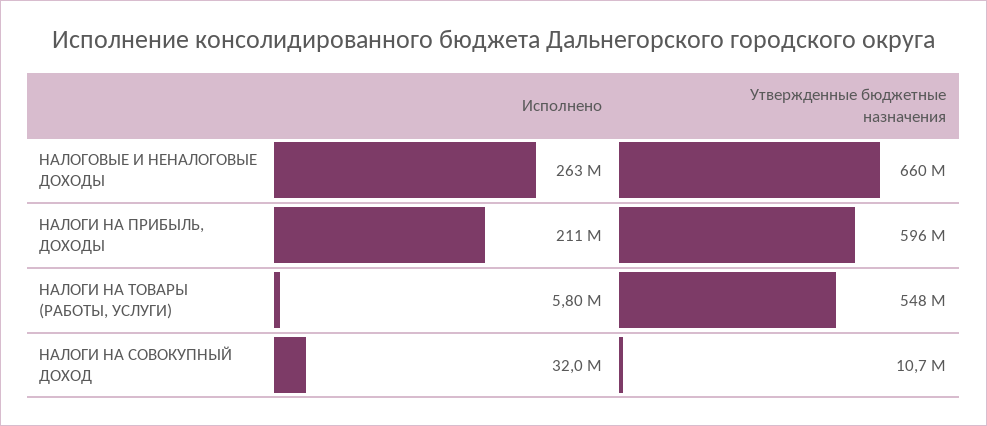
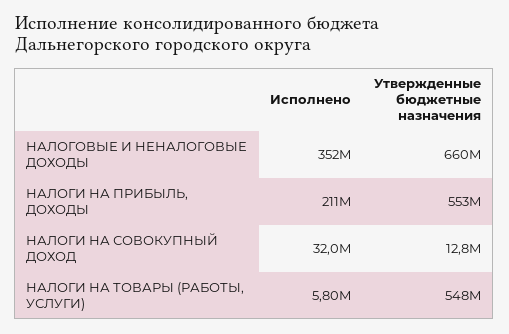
  {
    "Исполнено": {
-     "НАЛОГОВЫЕ И НЕНАЛОГОВЫЕ ДОХОДЫ": 263000000,
+     "НАЛОГОВЫЕ И НЕНАЛОГОВЫЕ ДОХОДЫ": 352000000,
      "НАЛОГИ НА ПРИБЫЛЬ, ДОХОДЫ": 211000000,
      "НАЛОГИ НА ТОВАРЫ (РАБОТЫ, УСЛУГИ)": 5800000,
      "НАЛОГИ НА СОВОКУПНЫЙ ДОХОД": 32000000
    },
    "Утвержденные бюджетные назначения": {
      "НАЛОГОВЫЕ И НЕНАЛОГОВЫЕ ДОХОДЫ": 660000000,
-     "НАЛОГИ НА ПРИБЫЛЬ, ДОХОДЫ": 596000000,
+     "НАЛОГИ НА ПРИБЫЛЬ, ДОХОДЫ": 553000000,
      "НАЛОГИ НА ТОВАРЫ (РАБОТЫ, УСЛУГИ)": 548000000,
-     "НАЛОГИ НА СОВОКУПНЫЙ ДОХОД": 10700000
+     "НАЛОГИ НА СОВОКУПНЫЙ ДОХОД": 12800000
    }
  }

